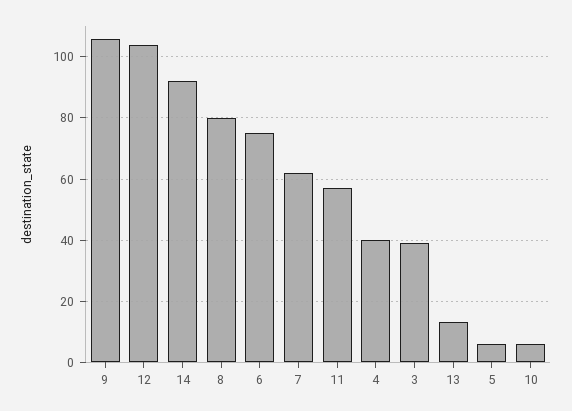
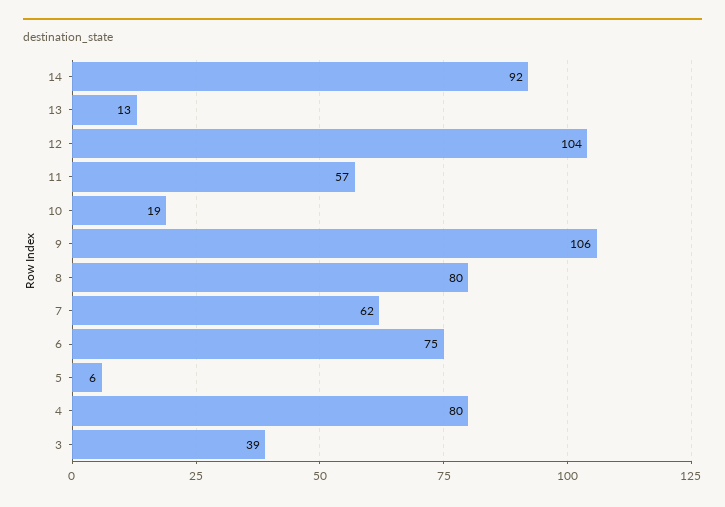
  {
    "9": 106,
    "12": 104,
    "14": 92,
    "8": 80,
    "6": 75,
    "7": 62,
    "11": 57,
-   "4": 40,
+   "4": 80,
    "3": 39,
    "13": 13,
    "5": 6,
-   "10": 5
+   "10": 19
  }

